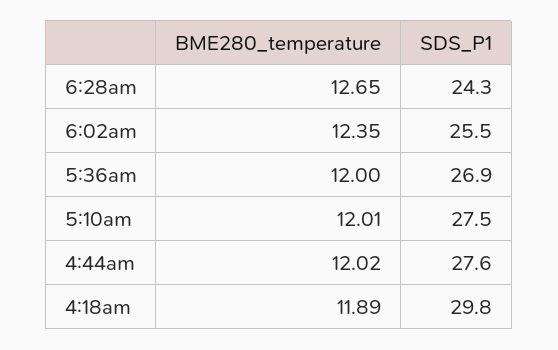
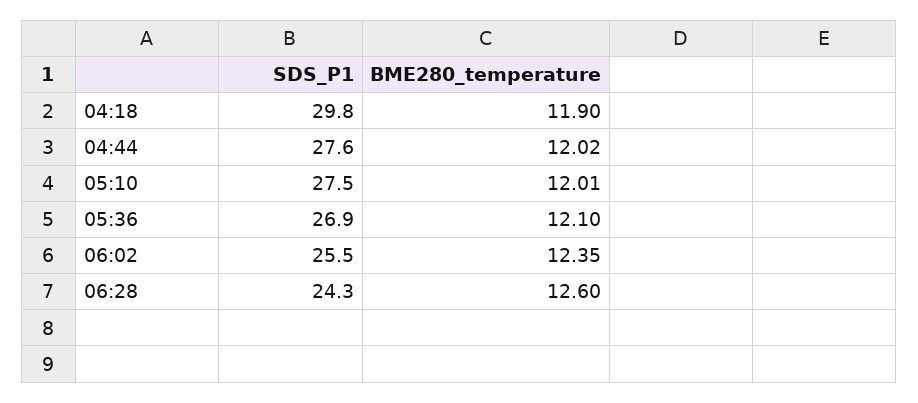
  {
    "BME280_temperature": {
-     "6:28am": 12.65,
+     "6:28am": 12.6,
      "6:02am": 12.35,
-     "5:36am": 12,
+     "5:36am": 12.1,
      "5:10am": 12.01,
      "4:44am": 12.02,
-     "4:18am": 11.89
+     "4:18am": 11.9
    },
    "SDS_P1": {
      "6:28am": 24.3,
      "6:02am": 25.5,
      "5:36am": 26.9,
      "5:10am": 27.5,
      "4:44am": 27.6,
      "4:18am": 29.8
    }
  }

